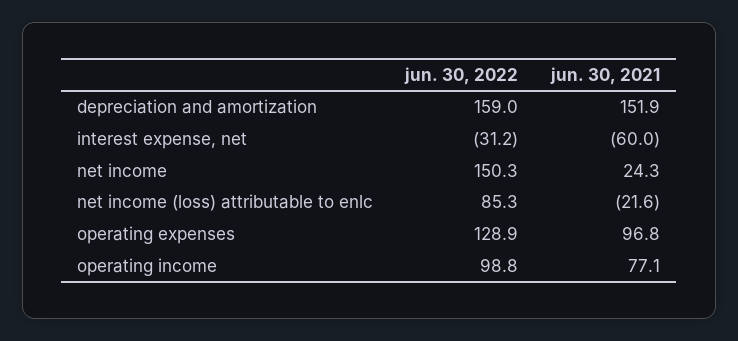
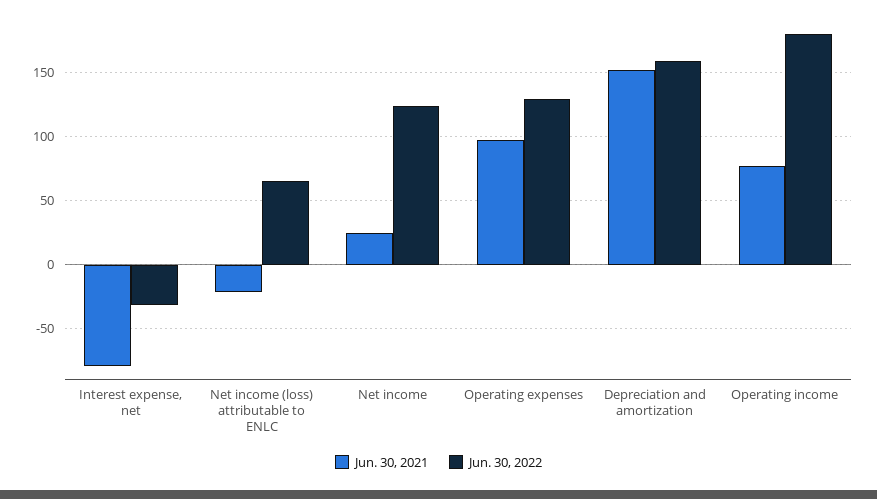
  {
    "jun. 30, 2022": {
      "depreciation and amortization": 159,
      "interest expense, net": -31.2,
-     "net income": 150.3,
+     "net income": 125,
-     "net income (loss) attributable to enlc": 85.3,
+     "net income (loss) attributable to enlc": 65,
      "operating expenses": 128.9,
-     "operating income": 98.8
+     "operating income": 180
    },
    "jun. 30, 2021": {
      "depreciation and amortization": 151.9,
-     "interest expense, net": -60,
+     "interest expense, net": -80,
      "net income": 24.3,
      "net income (loss) attributable to enlc": -21.6,
      "operating expenses": 96.8,
      "operating income": 77.1
    }
  }

